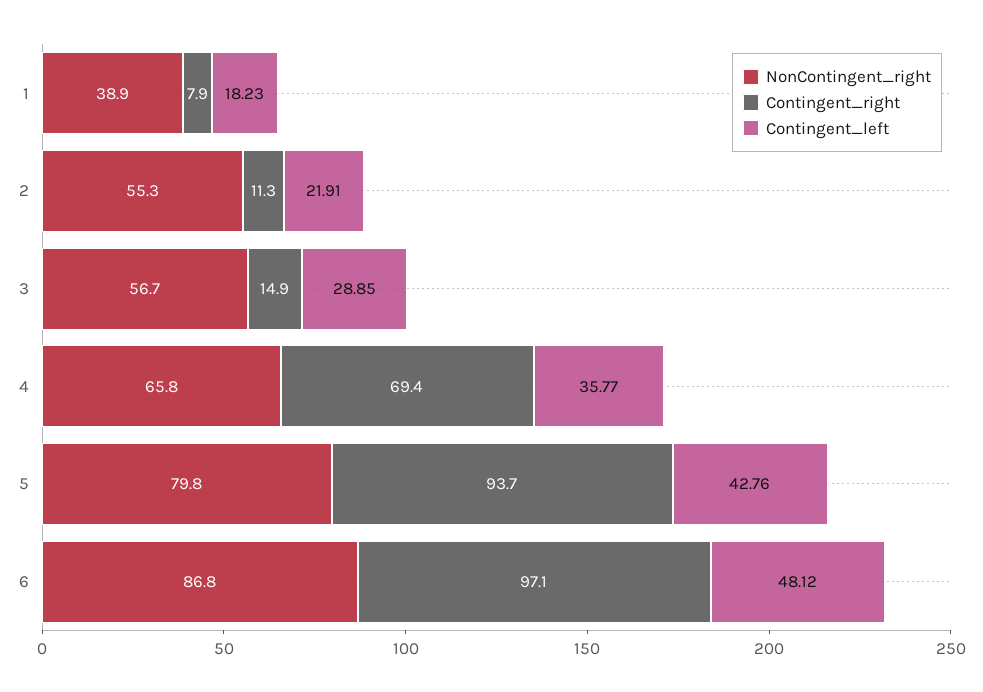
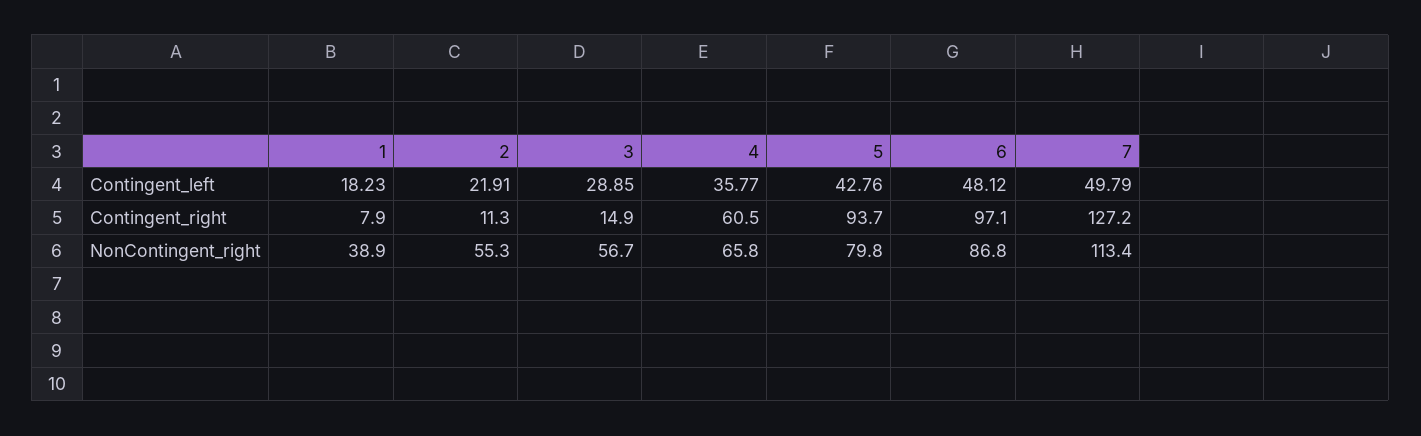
  {
    "NonContingent_right": {
      "1": 38.9,
      "2": 55.3,
      "3": 56.7,
      "4": 65.8,
      "5": 79.8,
-     "6": 86.8
+     "6": 86.8,
+     "7": 113.4
    },
    "Contingent_right": {
      "1": 7.9,
      "2": 11.3,
      "3": 14.9,
-     "4": 69.4,
+     "4": 60.5,
      "5": 93.7,
-     "6": 97.1
+     "6": 97.1,
+     "7": 127.2
    },
    "Contingent_left": {
      "1": 18.23,
      "2": 21.91,
      "3": 28.85,
      "4": 35.77,
      "5": 42.76,
-     "6": 48.12
+     "6": 48.12,
+     "7": 49.79
    }
  }

